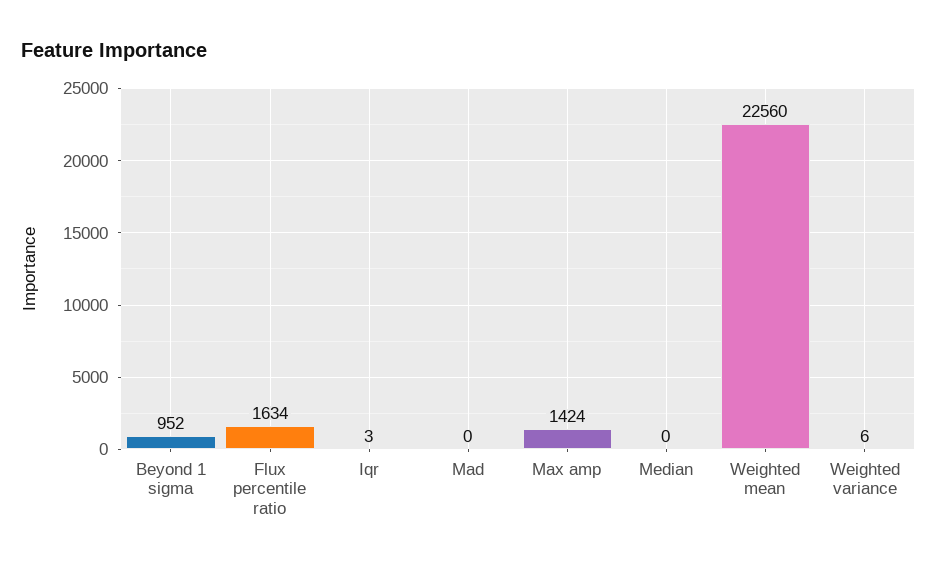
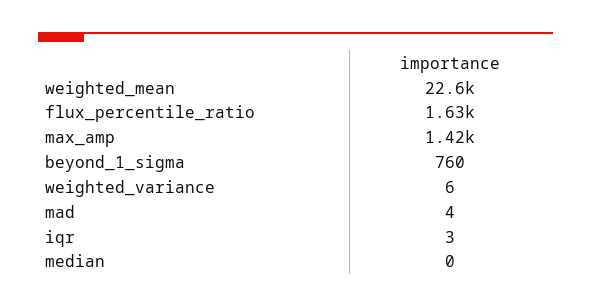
  {
-   "Beyond 1 sigma": 952,
+   "Beyond 1 sigma": 760,
    "Flux percentile ratio": 1634,
    "Iqr": 3,
-   "Mad": 0,
+   "Mad": 4,
    "Max amp": 1424,
    "Median": 0,
    "Weighted mean": 22560,
    "Weighted variance": 6
  }

